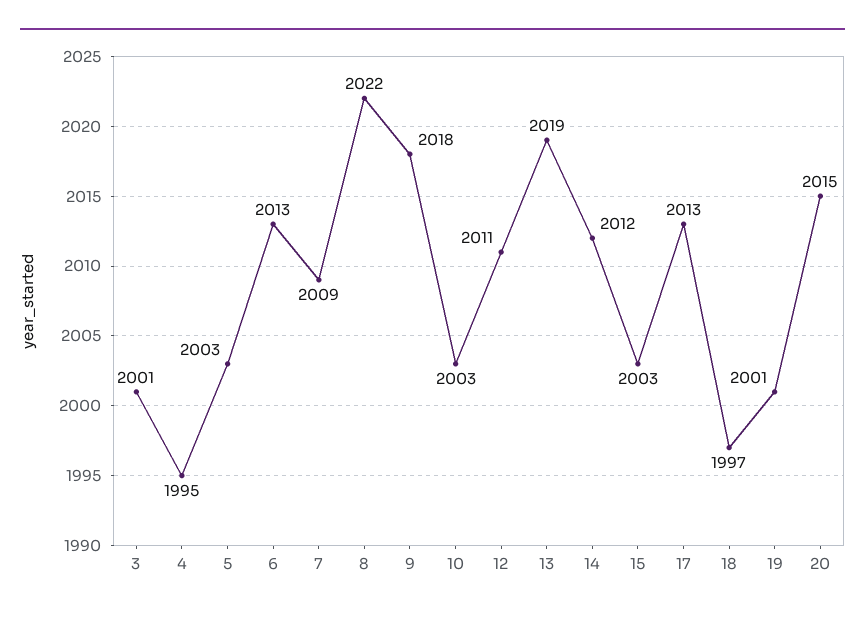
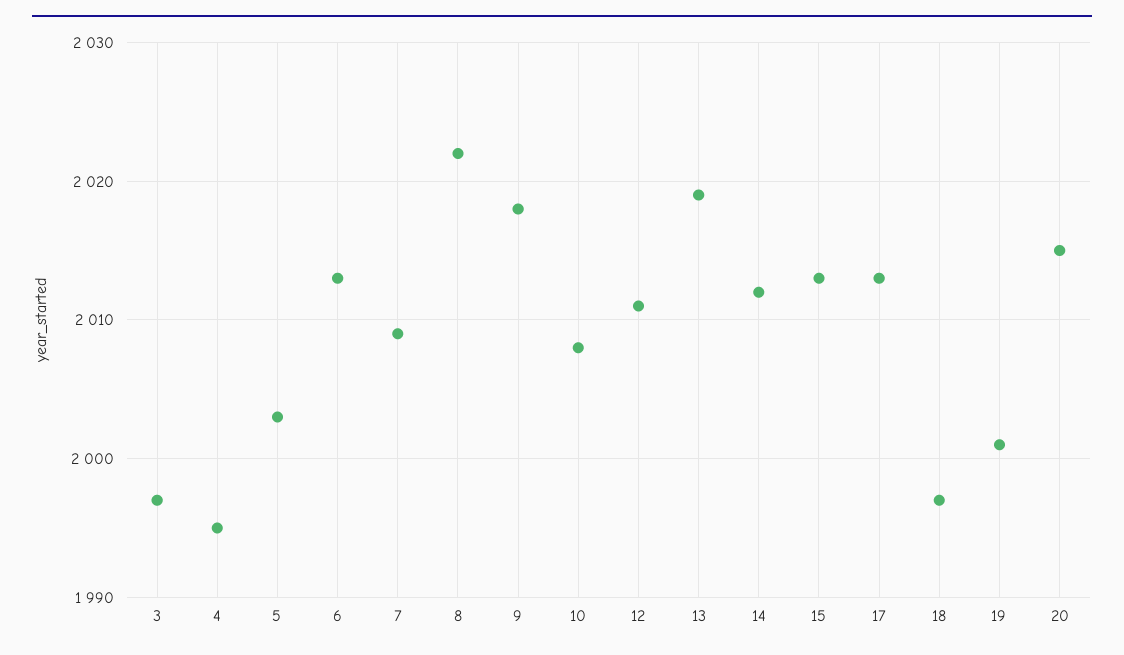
  {
-   "3": 2001,
+   "3": 1997,
    "4": 1995,
    "5": 2003,
    "6": 2013,
    "7": 2009,
    "8": 2022,
    "9": 2018,
-   "10": 2003,
+   "10": 2008,
    "12": 2011,
    "13": 2019,
    "14": 2012,
-   "15": 2003,
+   "15": 2013,
    "17": 2013,
    "18": 1997,
    "19": 2001,
    "20": 2015
  }

